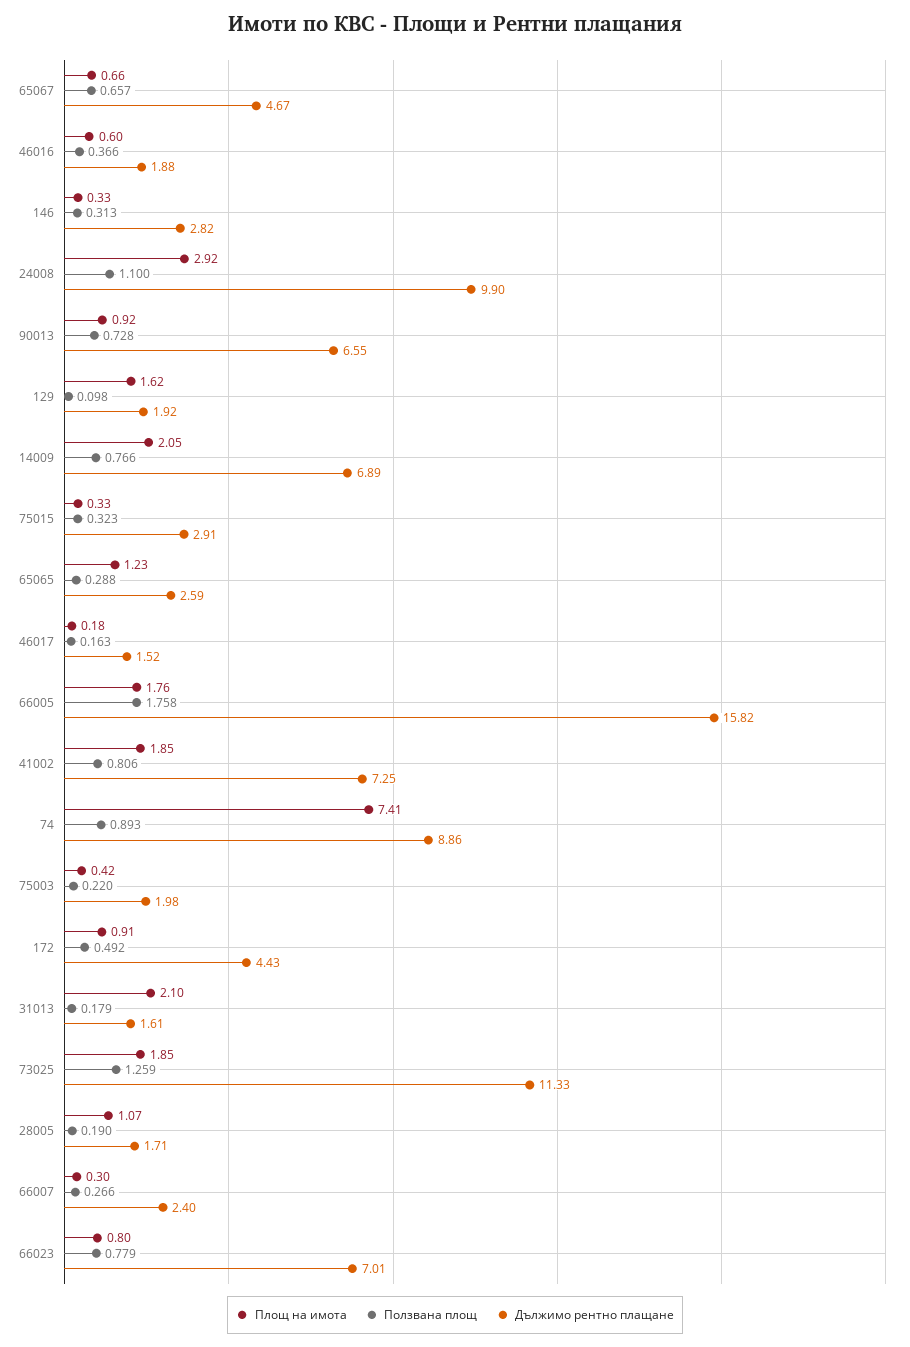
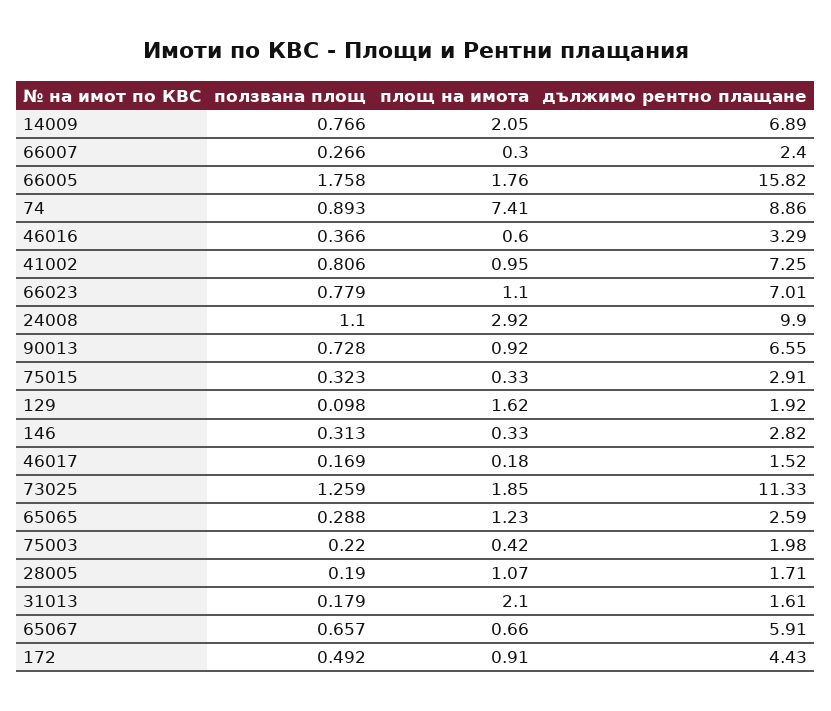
  {
    "Площ на имота": {
      "65067": 0.66,
      "46016": 0.6,
      "146": 0.33,
      "24008": 2.92,
      "90013": 0.92,
      "129": 1.62,
      "14009": 2.05,
      "75015": 0.33,
      "65065": 1.23,
      "46017": 0.18,
      "66005": 1.76,
-     "41002": 1.85,
+     "41002": 0.95,
      "74": 7.41,
      "75003": 0.42,
      "172": 0.91,
      "31013": 2.1,
      "73025": 1.85,
      "28005": 1.07,
      "66007": 0.3,
-     "66023": 0.8
+     "66023": 1.1
    },
    "Ползвана площ": {
      "65067": 0.657,
      "46016": 0.366,
      "146": 0.313,
      "24008": 1.1,
      "90013": 0.728,
      "129": 0.098,
      "14009": 0.766,
      "75015": 0.323,
      "65065": 0.288,
-     "46017": 0.163,
+     "46017": 0.169,
      "66005": 1.758,
      "41002": 0.806,
      "74": 0.893,
      "75003": 0.22,
      "172": 0.492,
      "31013": 0.179,
      "73025": 1.259,
      "28005": 0.19,
      "66007": 0.266,
      "66023": 0.779
    },
    "Дължимо рентно плащане": {
-     "65067": 4.67,
+     "65067": 5.91,
-     "46016": 1.88,
+     "46016": 3.29,
      "146": 2.82,
      "24008": 9.9,
      "90013": 6.55,
      "129": 1.92,
      "14009": 6.89,
      "75015": 2.91,
      "65065": 2.59,
      "46017": 1.52,
      "66005": 15.82,
      "41002": 7.25,
      "74": 8.86,
      "75003": 1.98,
      "172": 4.43,
      "31013": 1.61,
      "73025": 11.33,
      "28005": 1.71,
      "66007": 2.4,
      "66023": 7.01
    }
  }

